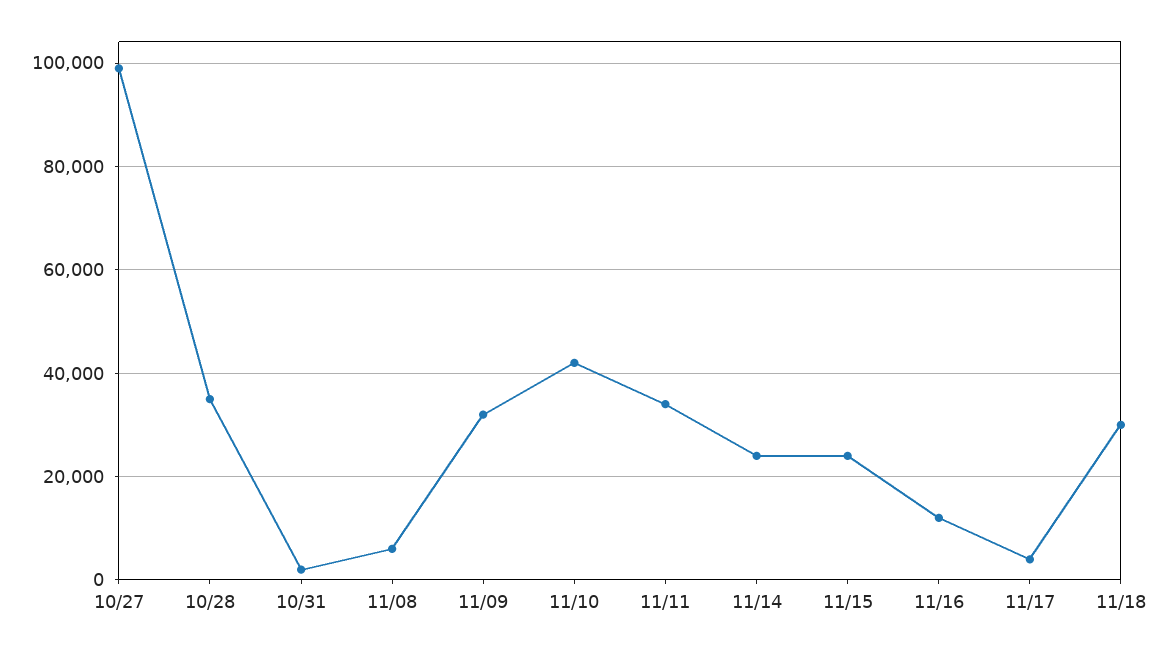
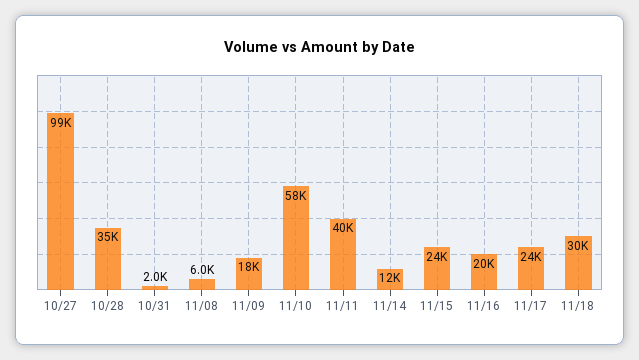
  {
    "10/27": 99000,
    "10/28": 35000,
    "10/31": 2000,
    "11/08": 6000,
-   "11/09": 32000,
+   "11/09": 18000,
-   "11/10": 42000,
+   "11/10": 58000,
-   "11/11": 34000,
+   "11/11": 40000,
-   "11/14": 24000,
+   "11/14": 12000,
    "11/15": 24000,
-   "11/16": 12000,
+   "11/16": 20000,
-   "11/17": 4000,
+   "11/17": 24000,
    "11/18": 30000
  }

